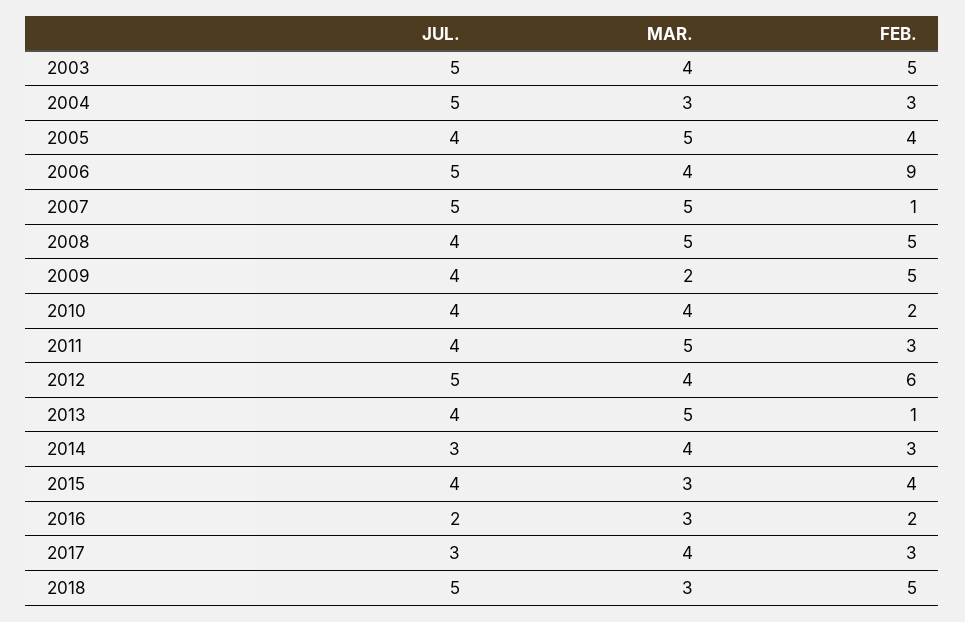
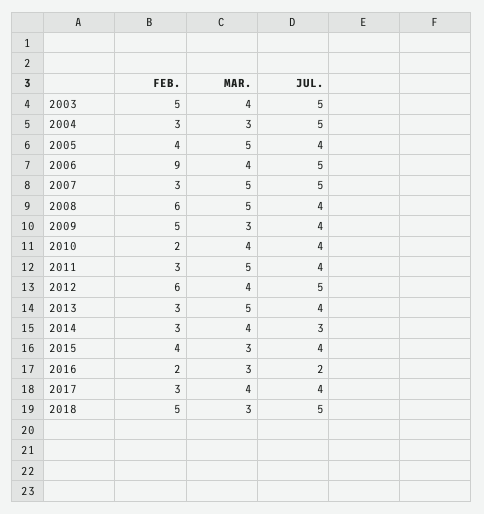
  {
    "JUL.": {
      "2003": 5,
      "2004": 5,
      "2005": 4,
      "2006": 5,
      "2007": 5,
      "2008": 4,
      "2009": 4,
      "2010": 4,
      "2011": 4,
      "2012": 5,
      "2013": 4,
      "2014": 3,
      "2015": 4,
      "2016": 2,
-     "2017": 3,
+     "2017": 4,
      "2018": 5
    },
    "MAR.": {
      "2003": 4,
      "2004": 3,
      "2005": 5,
      "2006": 4,
      "2007": 5,
      "2008": 5,
-     "2009": 2,
+     "2009": 3,
      "2010": 4,
      "2011": 5,
      "2012": 4,
      "2013": 5,
      "2014": 4,
      "2015": 3,
      "2016": 3,
      "2017": 4,
      "2018": 3
    },
    "FEB.": {
      "2003": 5,
      "2004": 3,
      "2005": 4,
      "2006": 9,
-     "2007": 1,
+     "2007": 3,
-     "2008": 5,
+     "2008": 6,
      "2009": 5,
      "2010": 2,
      "2011": 3,
      "2012": 6,
-     "2013": 1,
+     "2013": 3,
      "2014": 3,
      "2015": 4,
      "2016": 2,
      "2017": 3,
      "2018": 5
    }
  }

